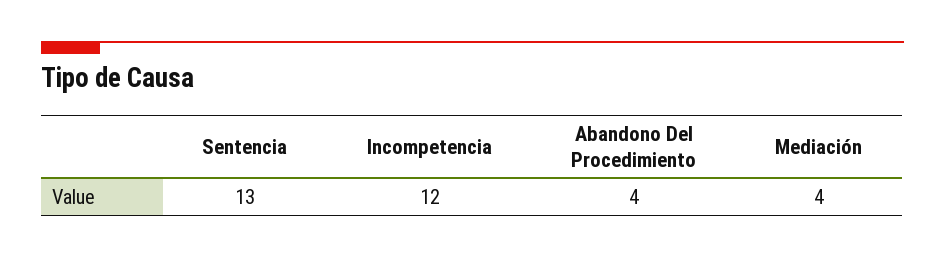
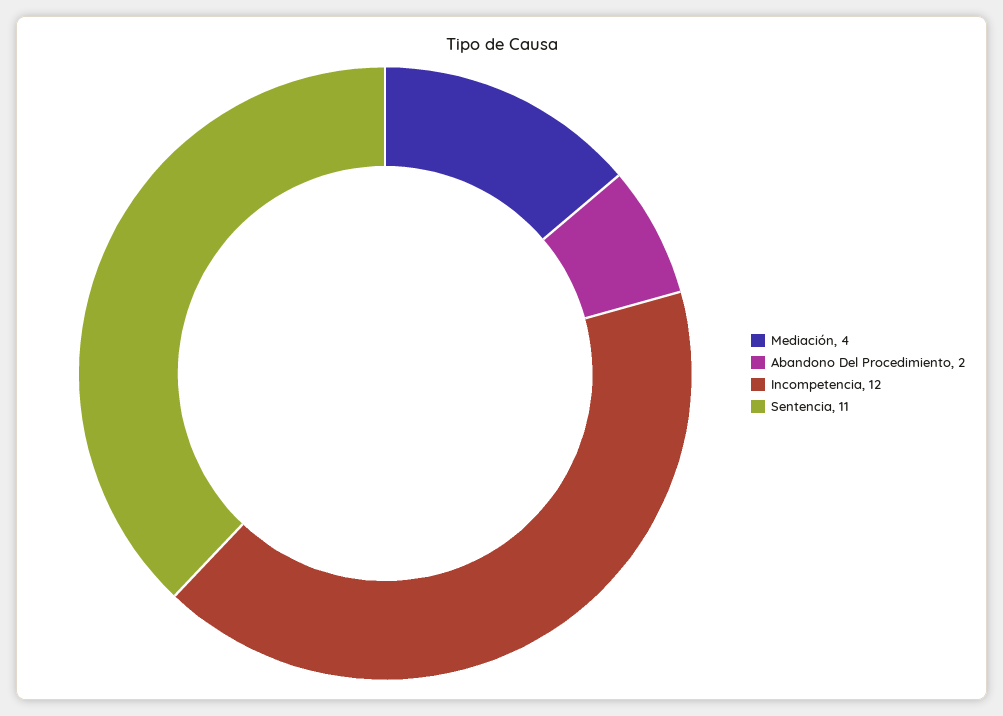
  {
-   "Sentencia": 13,
+   "Sentencia": 11,
    "Incompetencia": 12,
-   "Abandono Del Procedimiento": 4,
+   "Abandono Del Procedimiento": 2,
    "Mediación": 4
  }

